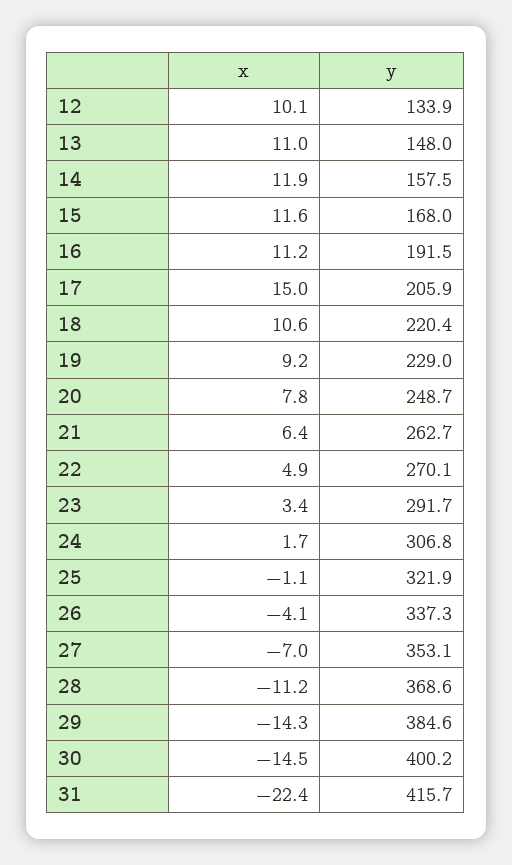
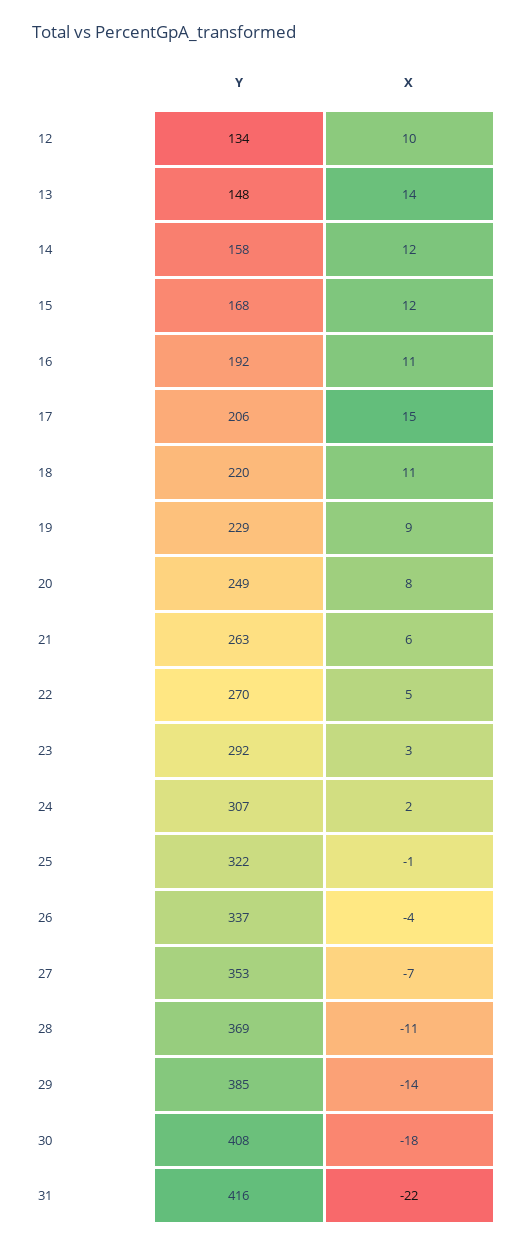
  {
    "x": {
      "12": 10.1,
-     "13": 11,
+     "13": 14,
      "14": 11.9,
      "15": 11.6,
      "16": 11.2,
      "17": 15,
      "18": 10.6,
      "19": 9.2,
      "20": 7.8,
      "21": 6.4,
      "22": 4.9,
      "23": 3.4,
      "24": 1.7,
      "25": -1.1,
      "26": -4.1,
      "27": -7,
      "28": -11.2,
      "29": -14.3,
-     "30": -14.5,
+     "30": -18,
      "31": -22.4
    },
    "y": {
      "12": 133.9,
      "13": 148,
      "14": 157.5,
      "15": 168,
      "16": 191.5,
      "17": 205.9,
      "18": 220.4,
      "19": 229,
      "20": 248.7,
      "21": 262.7,
      "22": 270.1,
      "23": 291.7,
      "24": 306.8,
      "25": 321.9,
      "26": 337.3,
      "27": 353.1,
      "28": 368.6,
      "29": 384.6,
-     "30": 400.2,
+     "30": 408,
      "31": 415.7
    }
  }

